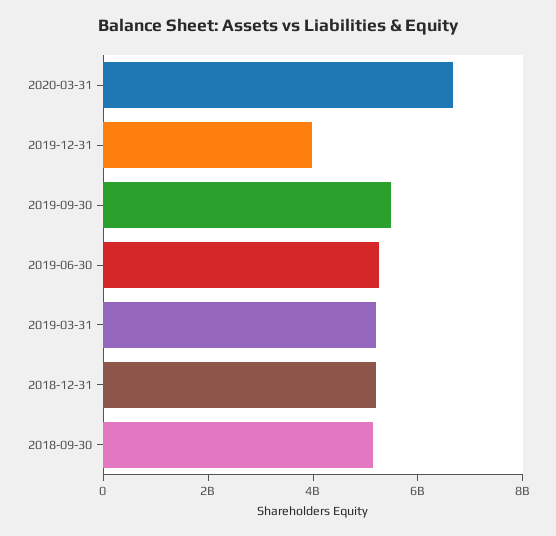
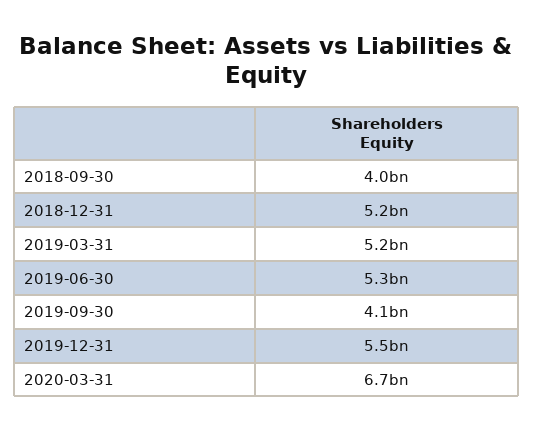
  {
    "2020-03-31": 6700000000,
-   "2019-12-31": 4000000000,
+   "2019-12-31": 5500000000,
-   "2019-09-30": 5500000000,
+   "2019-09-30": 4100000000,
    "2019-06-30": 5300000000,
    "2019-03-31": 5200000000,
    "2018-12-31": 5200000000,
-   "2018-09-30": 5000000000
+   "2018-09-30": 4000000000
  }

